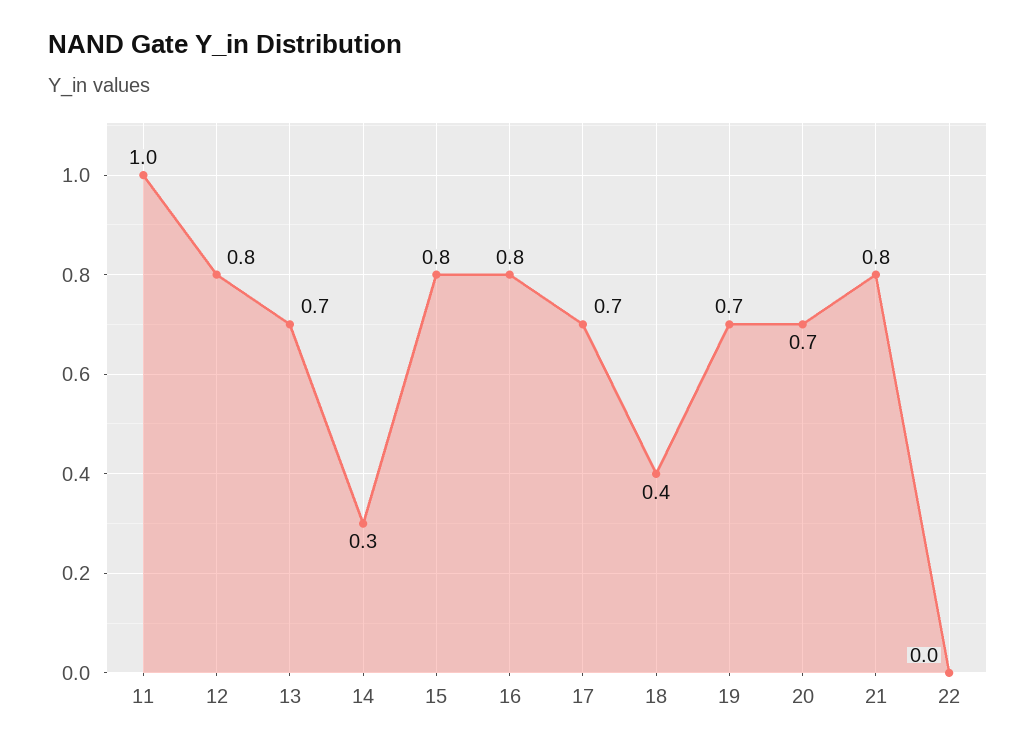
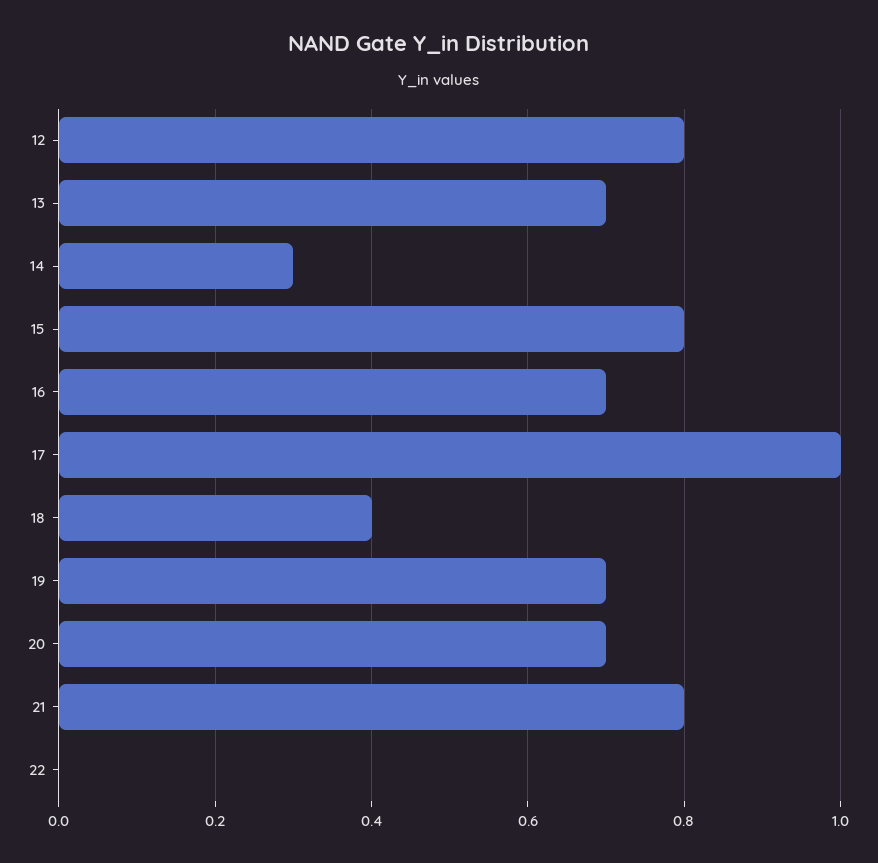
  {
-   "11": 1,
    "12": 0.8,
    "13": 0.7,
    "14": 0.3,
    "15": 0.8,
-   "16": 0.8,
+   "16": 0.7,
-   "17": 0.7,
+   "17": 1,
    "18": 0.4,
    "19": 0.7,
    "20": 0.7,
    "21": 0.8,
    "22": 0
  }

